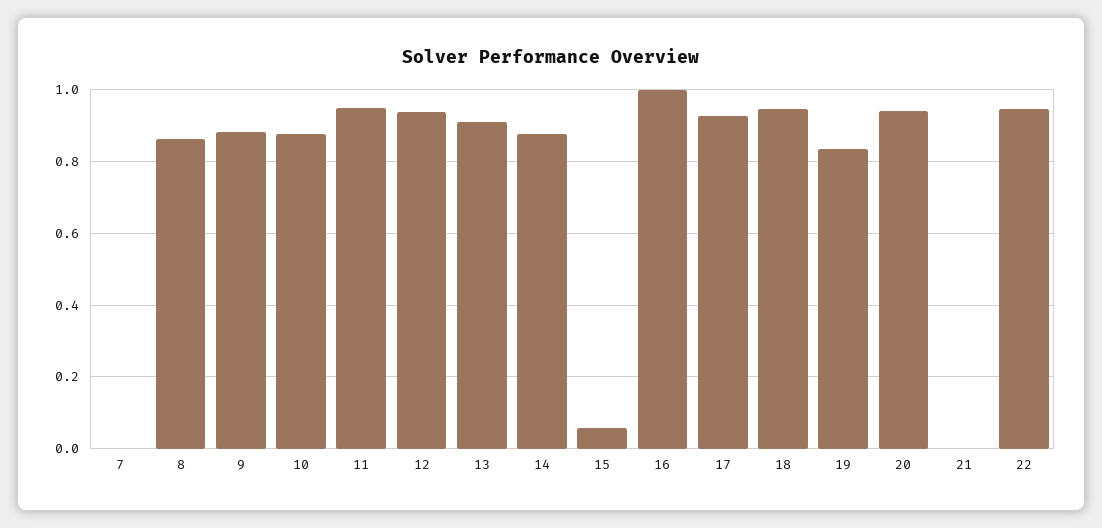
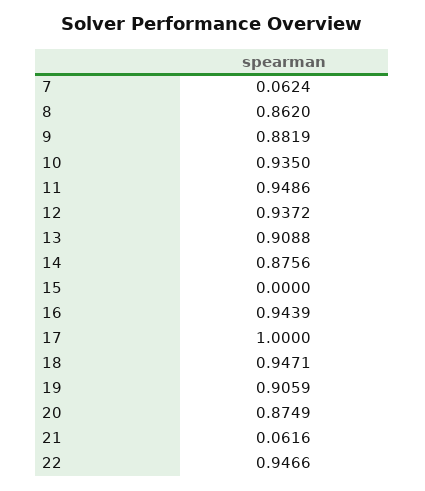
  {
-   "7": 0,
+   "7": 0.0624,
    "8": 0.862,
    "9": 0.8819,
-   "10": 0.88,
+   "10": 0.935,
    "11": 0.9486,
    "12": 0.9372,
    "13": 0.9088,
    "14": 0.8756,
-   "15": 0.06,
+   "15": 0,
-   "16": 1,
+   "16": 0.9439,
-   "17": 0.92,
+   "17": 1,
    "18": 0.9471,
-   "19": 0.84,
+   "19": 0.9059,
-   "20": 0.94,
+   "20": 0.8749,
-   "21": 0,
+   "21": 0.0616,
    "22": 0.9466
  }

